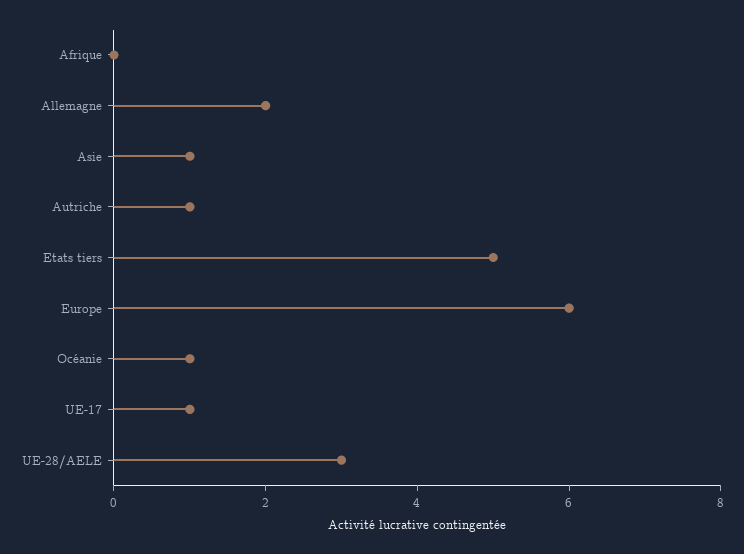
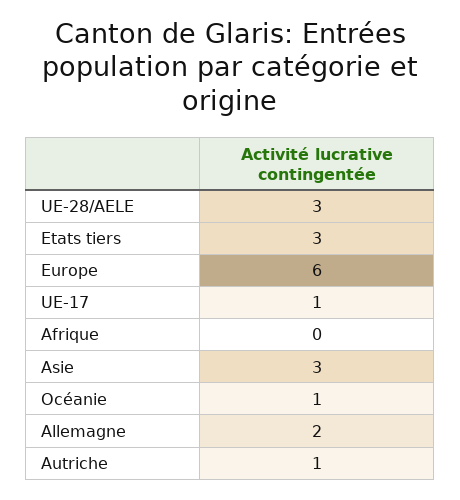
  {
    "Afrique": 0,
    "Allemagne": 2,
-   "Asie": 1,
+   "Asie": 3,
    "Autriche": 1,
-   "Etats tiers": 5,
+   "Etats tiers": 3,
    "Europe": 6,
    "Océanie": 1,
    "UE-17": 1,
    "UE-28/AELE": 3
  }

